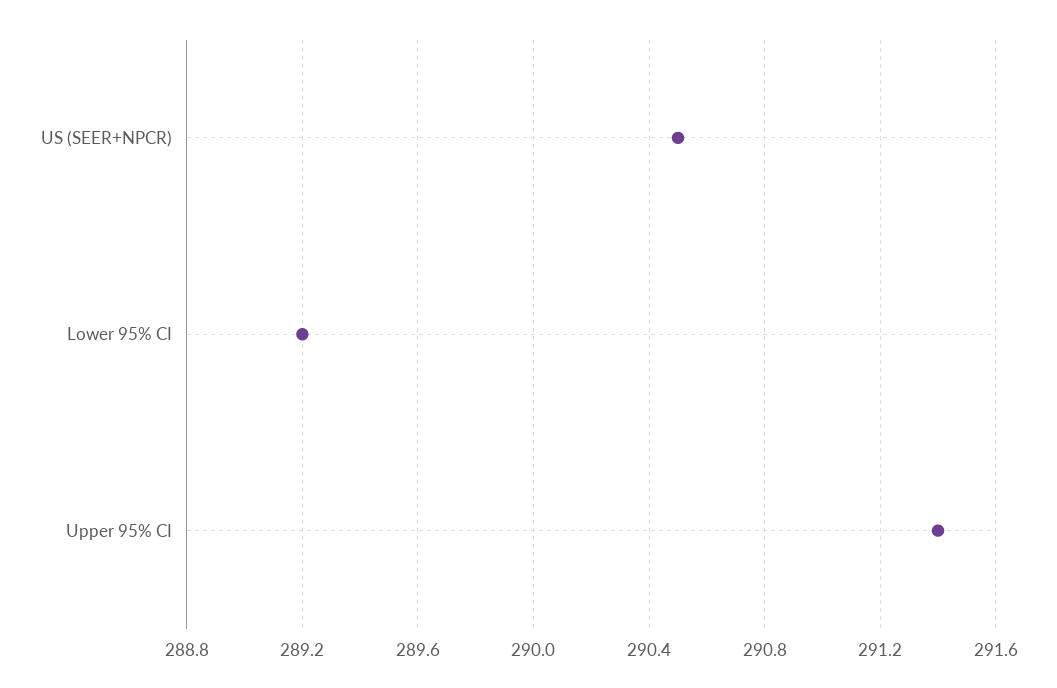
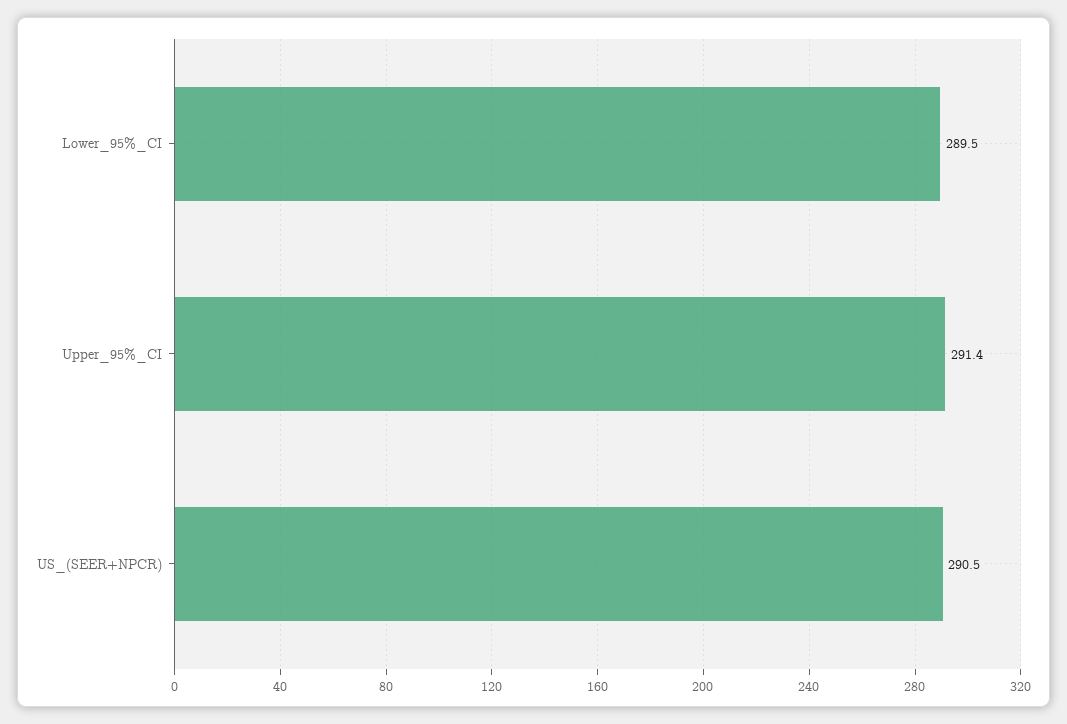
  {
    "US (SEER+NPCR)": 290.5,
-   "Lower 95% CI": 289.2,
+   "Lower 95% CI": 289.5,
    "Upper 95% CI": 291.4
  }

